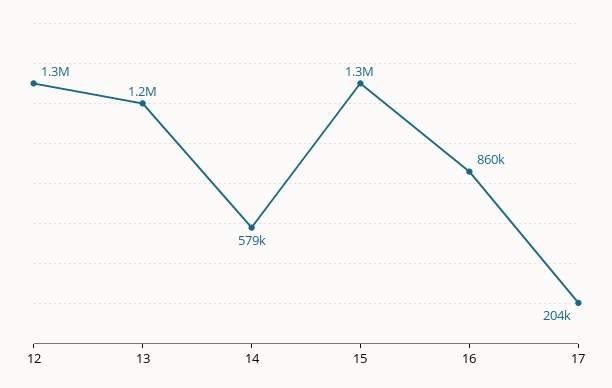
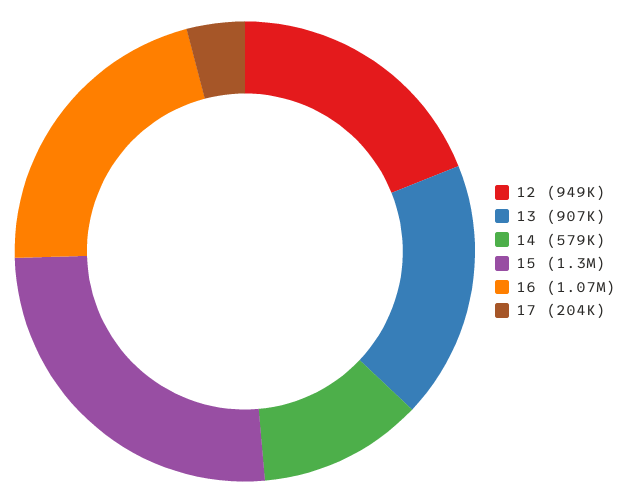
  {
-   "12": 1300000,
+   "12": 949000,
-   "13": 1200000,
+   "13": 907000,
    "14": 579000,
    "15": 1300000,
-   "16": 860000,
+   "16": 1070000,
    "17": 204000
  }

